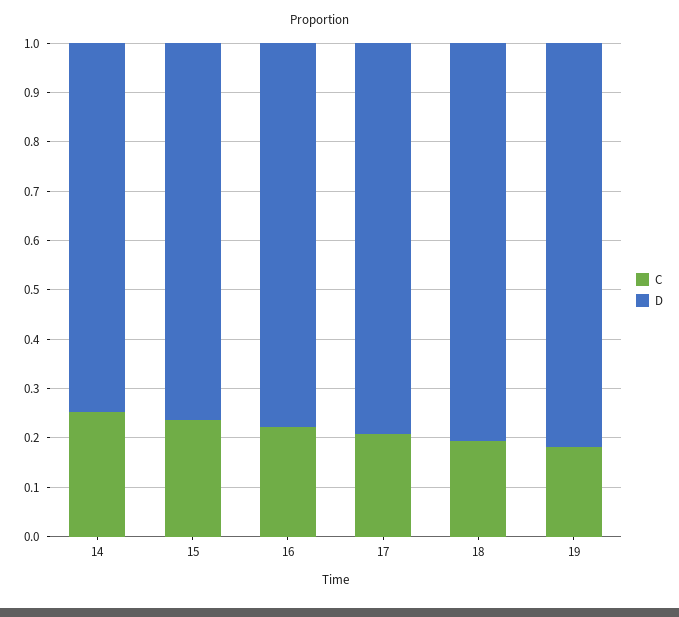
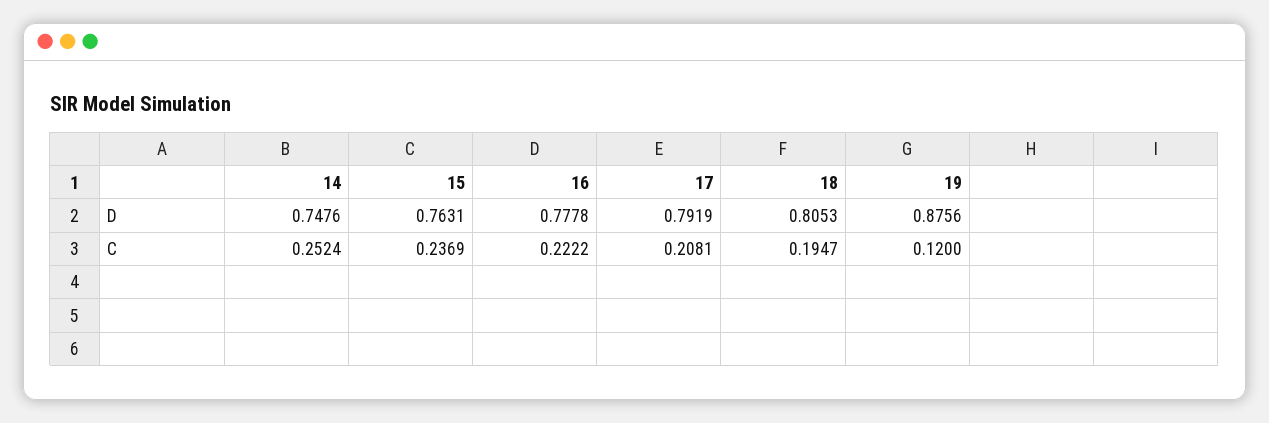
  {
    "C": {
      "14": 0.2524,
      "15": 0.2369,
      "16": 0.2222,
      "17": 0.2081,
      "18": 0.1947,
-     "19": 0.18
+     "19": 0.12
    },
    "D": {
      "14": 0.7476,
      "15": 0.7631,
      "16": 0.7778,
      "17": 0.7919,
      "18": 0.8053,
-     "19": 0.82
+     "19": 0.8756
    }
  }

